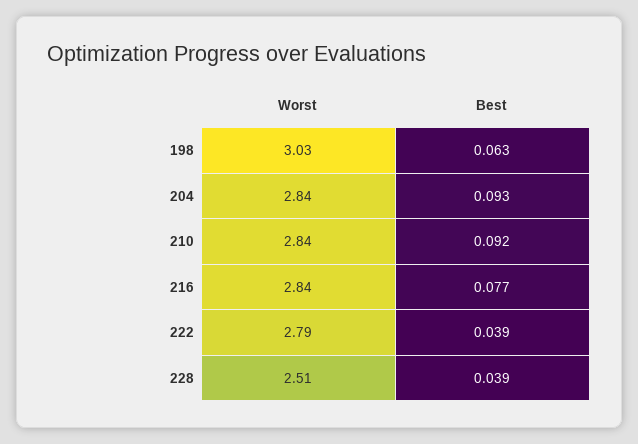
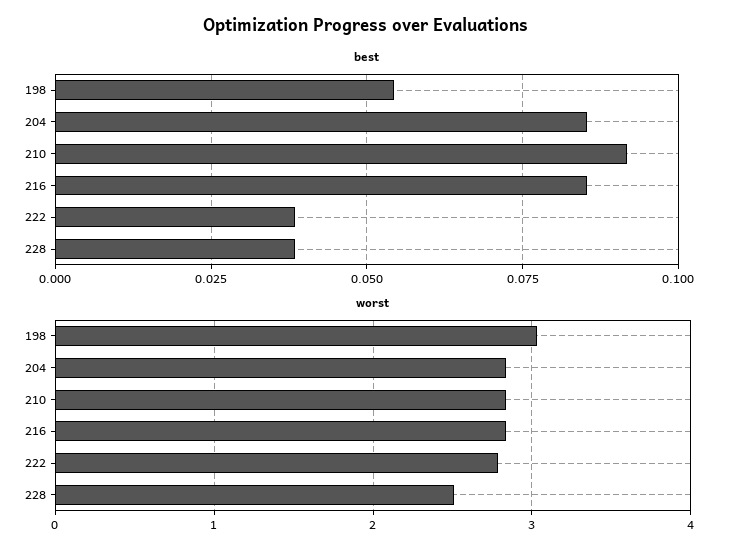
  {
    "Worst": {
      "198": 3.03,
      "204": 2.84,
      "210": 2.84,
      "216": 2.84,
      "222": 2.79,
      "228": 2.51
    },
    "Best": {
-     "198": 0.063,
+     "198": 0.055,
-     "204": 0.093,
+     "204": 0.085,
      "210": 0.092,
-     "216": 0.077,
+     "216": 0.085,
      "222": 0.039,
      "228": 0.039
    }
  }

